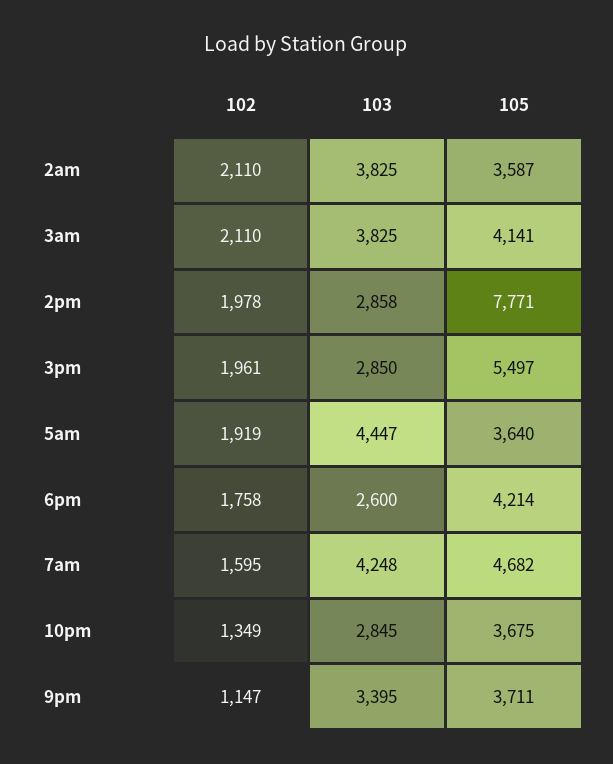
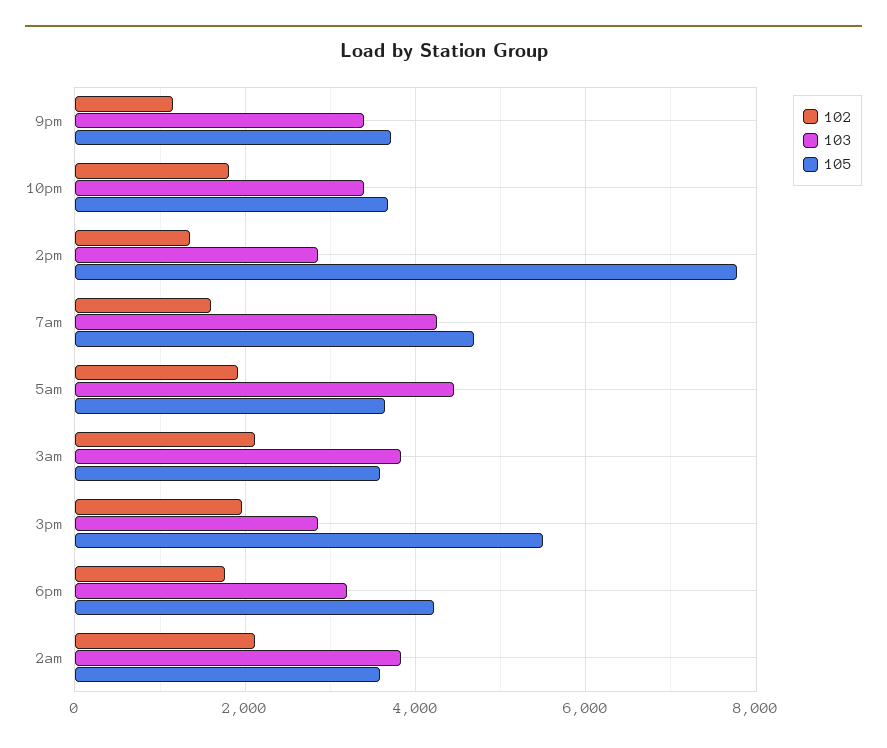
  {
    "102": {
      "2am": 2110,
      "3am": 2110,
-     "2pm": 1978,
+     "2pm": 1400,
      "3pm": 1961,
      "5am": 1919,
      "6pm": 1758,
      "7am": 1595,
-     "10pm": 1349,
+     "10pm": 1800,
      "9pm": 1147
    },
    "103": {
      "2am": 3825,
      "3am": 3825,
      "2pm": 2858,
      "3pm": 2850,
      "5am": 4447,
-     "6pm": 2600,
+     "6pm": 3200,
      "7am": 4248,
-     "10pm": 2845,
+     "10pm": 3400,
      "9pm": 3395
    },
    "105": {
      "2am": 3587,
-     "3am": 4141,
+     "3am": 3600,
      "2pm": 7771,
      "3pm": 5497,
      "5am": 3640,
      "6pm": 4214,
      "7am": 4682,
      "10pm": 3675,
      "9pm": 3711
    }
  }

